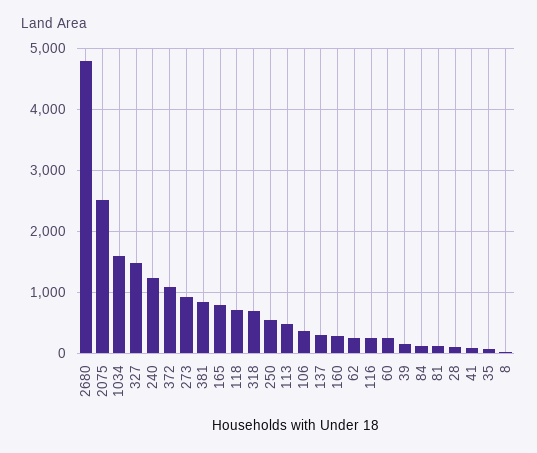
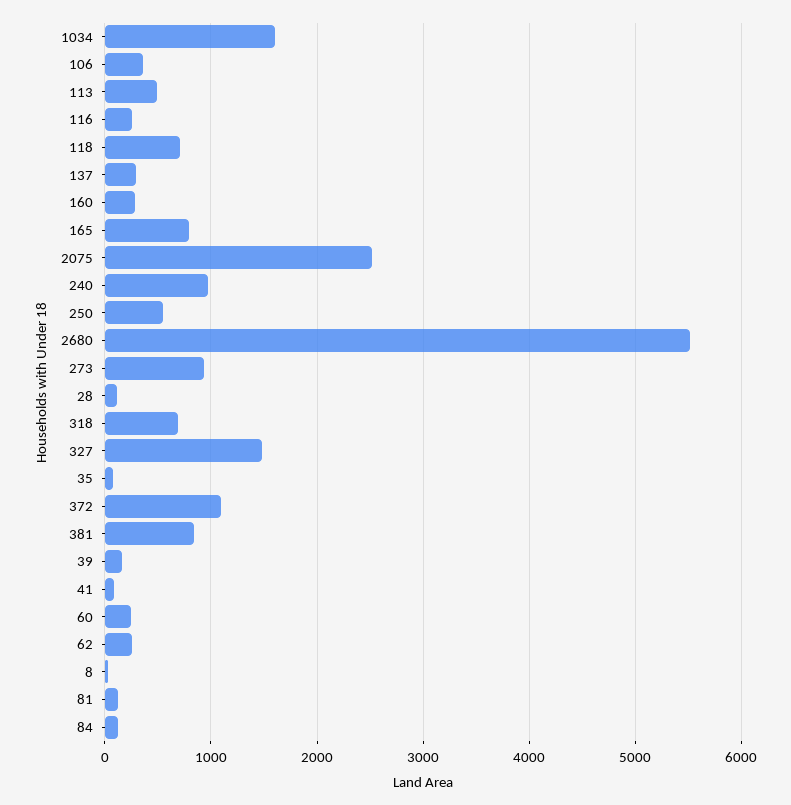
  {
-   "2680": 4800,
+   "2680": 5500,
    "2075": 2500,
    "1034": 1600,
    "327": 1500,
-   "240": 1200,
+   "240": 1000,
    "372": 1100,
    "273": 900,
    "381": 800,
    "165": 800,
    "118": 700,
    "318": 700,
    "250": 500,
    "113": 500,
    "106": 400,
    "137": 300,
    "160": 300,
    "62": 300,
    "116": 300,
    "60": 200,
    "39": 200,
    "84": 100,
    "81": 100,
    "28": 100,
    "41": 100,
    "35": 100,
    "8": 0
  }

